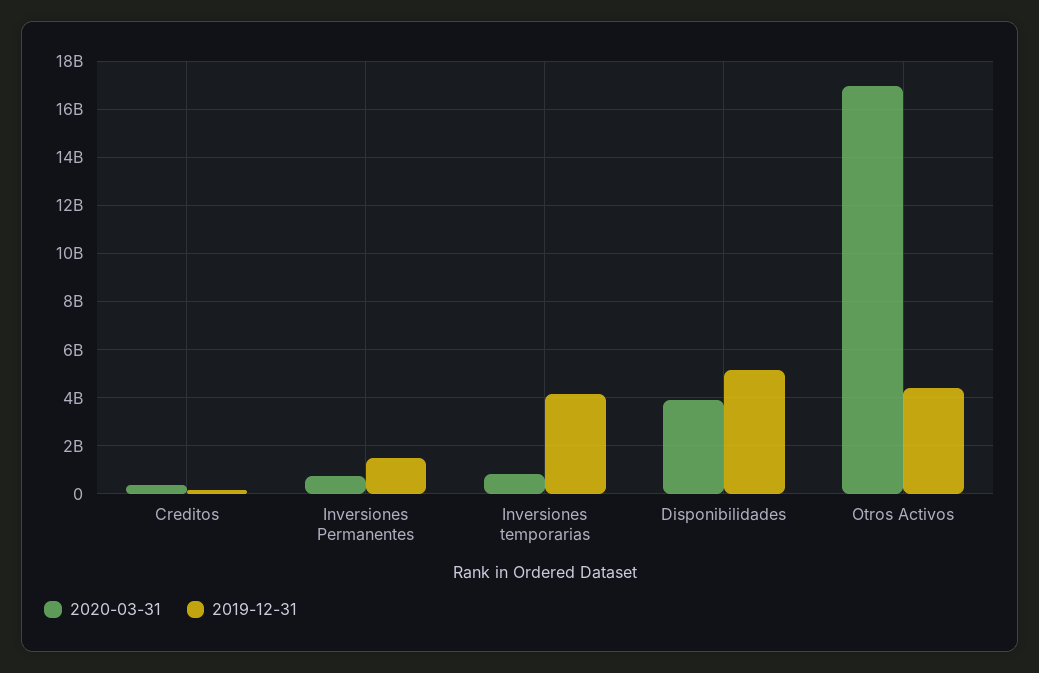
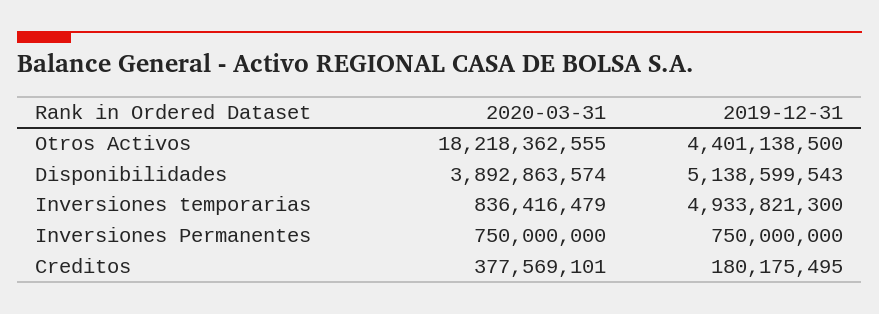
  {
    "2020-03-31": {
      "Creditos": 377569101,
      "Inversiones Permanentes": 750000000,
      "Inversiones temporarias": 836416479,
      "Disponibilidades": 3892863574,
-     "Otros Activos": 17000000000
+     "Otros Activos": 18218362555
    },
    "2019-12-31": {
      "Creditos": 180175495,
-     "Inversiones Permanentes": 1500000000,
+     "Inversiones Permanentes": 750000000,
-     "Inversiones temporarias": 4250000000,
+     "Inversiones temporarias": 4933821300,
      "Disponibilidades": 5138599543,
      "Otros Activos": 4401138500
    }
  }

